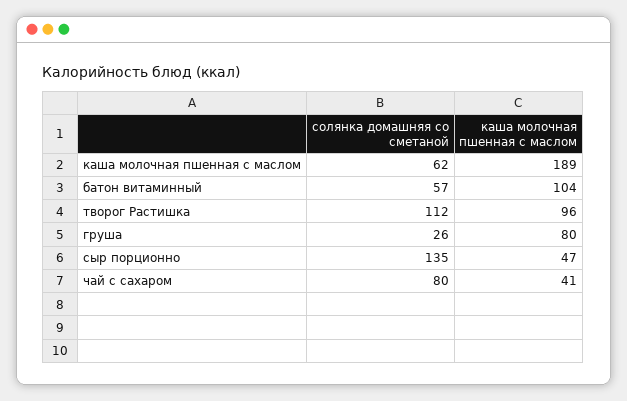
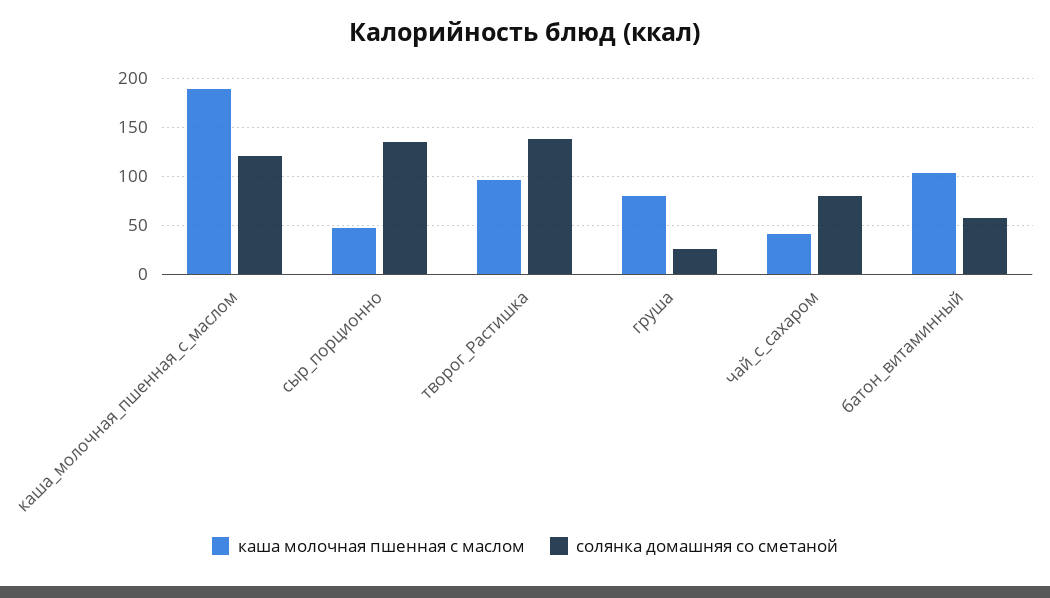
  {
    "солянка домашняя со сметаной": {
-     "каша молочная пшенная с маслом": 62,
+     "каша молочная пшенная с маслом": 120,
      "батон витаминный": 57,
-     "творог Растишка": 112,
+     "творог Растишка": 140,
      "груша": 26,
      "сыр порционно": 135,
      "чай с сахаром": 80
    },
    "каша молочная пшенная с маслом": {
      "каша молочная пшенная с маслом": 189,
      "батон витаминный": 104,
      "творог Растишка": 96,
      "груша": 80,
      "сыр порционно": 47,
      "чай с сахаром": 41
    }
  }

